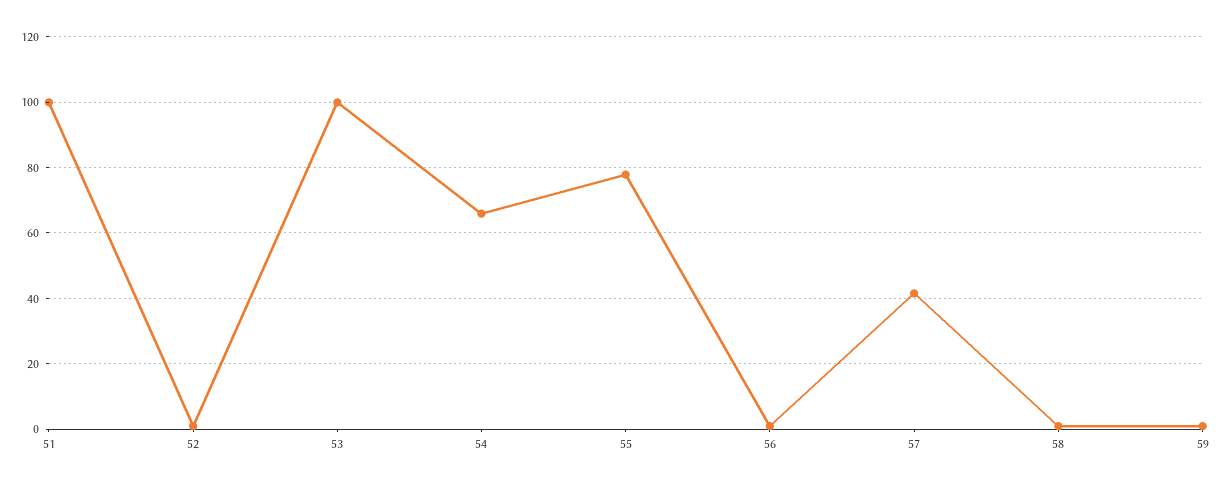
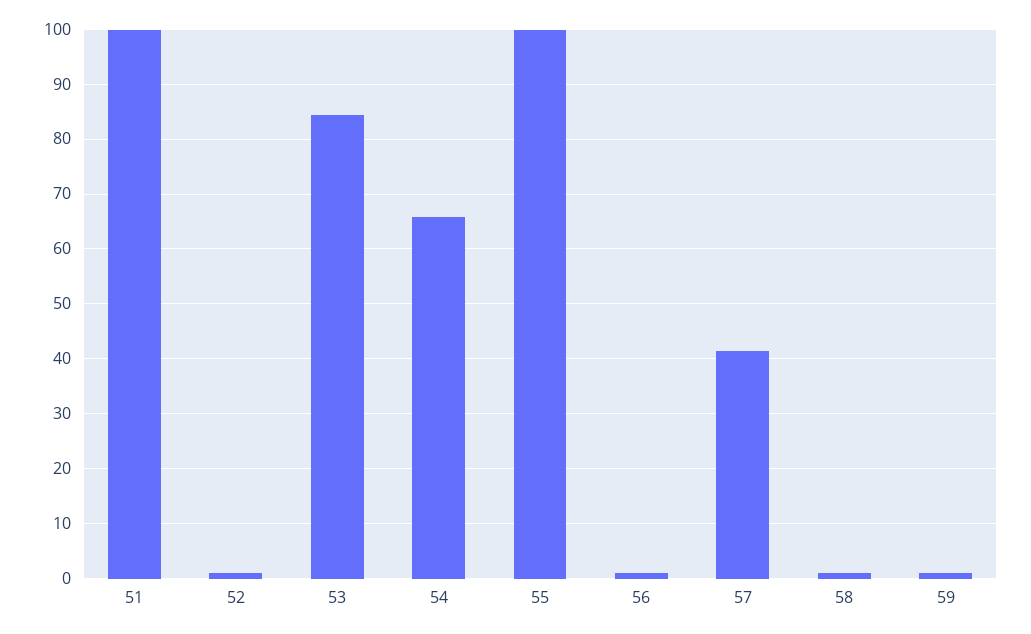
  {
    "51": 100,
    "52": 2,
-   "53": 100,
+   "53": 84,
    "54": 66,
-   "55": 78,
+   "55": 100,
    "56": 2,
    "57": 42,
    "58": 2,
    "59": 2
  }

